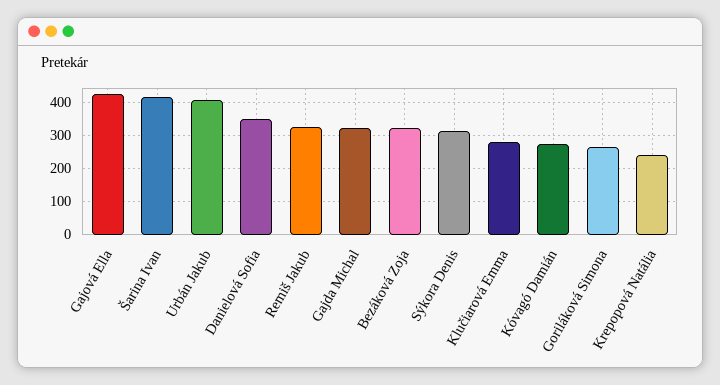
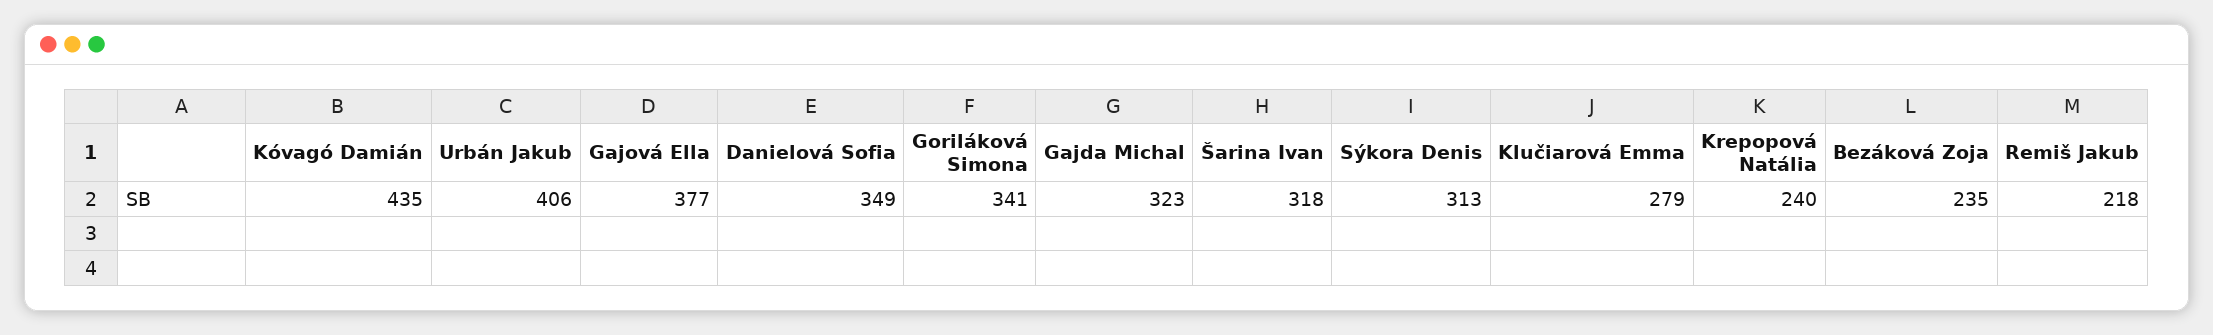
  {
-   "Gajová Ella": 420,
+   "Gajová Ella": 377,
-   "Šarina Ivan": 420,
+   "Šarina Ivan": 318,
    "Urbán Jakub": 406,
    "Danielová Sofia": 349,
-   "Remiš Jakub": 320,
+   "Remiš Jakub": 218,
    "Gajda Michal": 323,
-   "Bezáková Zoja": 320,
+   "Bezáková Zoja": 235,
    "Sýkora Denis": 313,
    "Klučiarová Emma": 279,
-   "Kóvagó Damián": 280,
+   "Kóvagó Damián": 435,
-   "Goriláková Simona": 260,
+   "Goriláková Simona": 341,
    "Krepopová Natália": 240
  }

